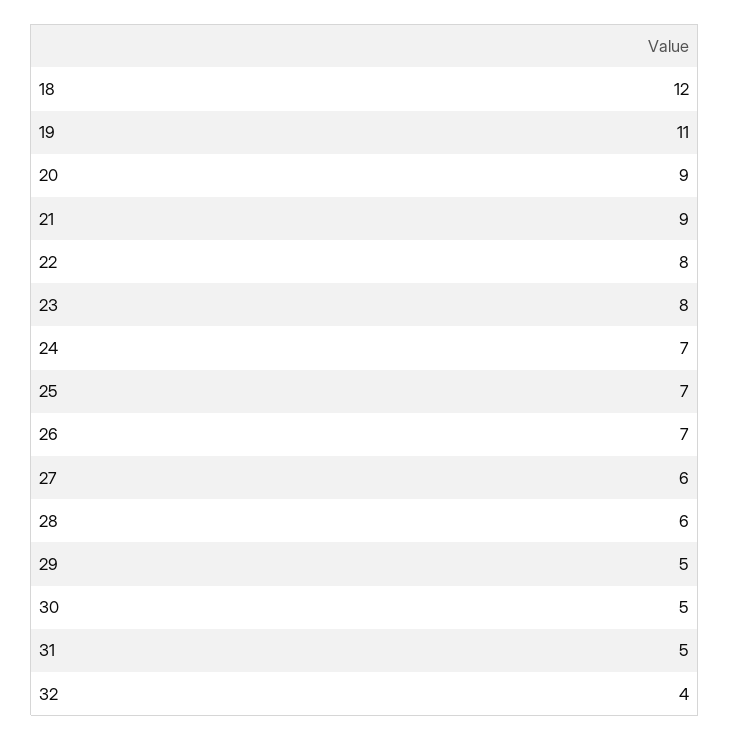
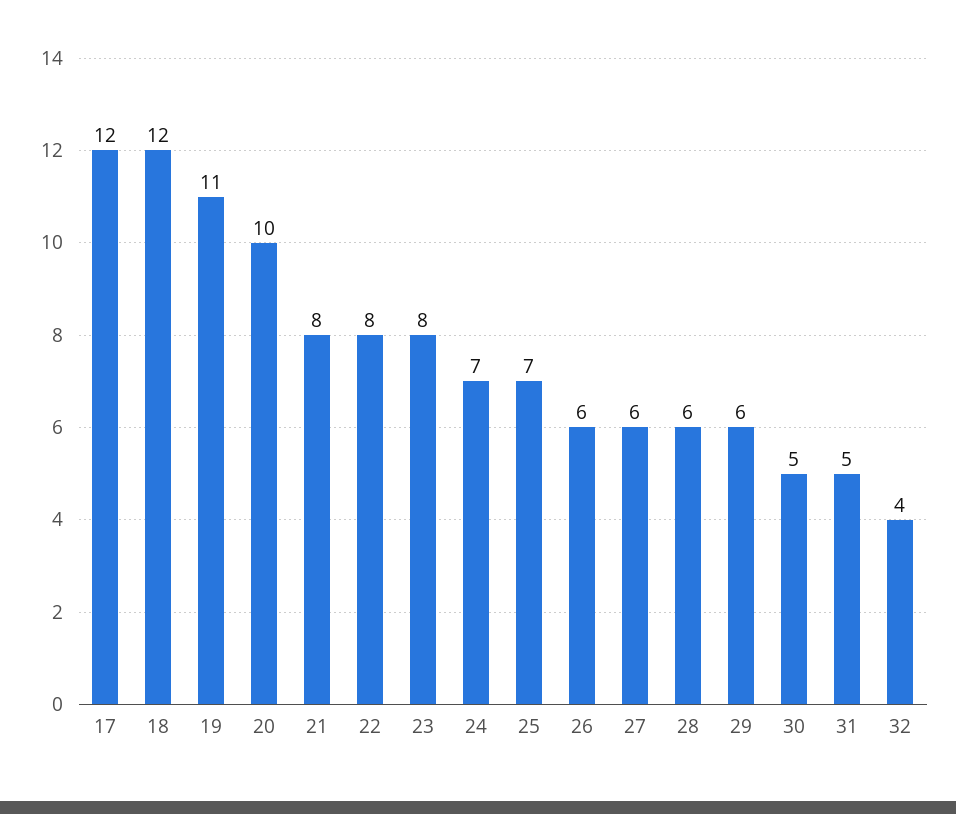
  {
    "18": 12,
    "19": 11,
-   "20": 9,
+   "20": 10,
-   "21": 9,
+   "21": 8,
    "22": 8,
    "23": 8,
    "24": 7,
    "25": 7,
-   "26": 7,
+   "26": 6,
    "27": 6,
    "28": 6,
-   "29": 5,
+   "29": 6,
    "30": 5,
    "31": 5,
-   "32": 4
+   "32": 4,
+   "17": 12
  }

